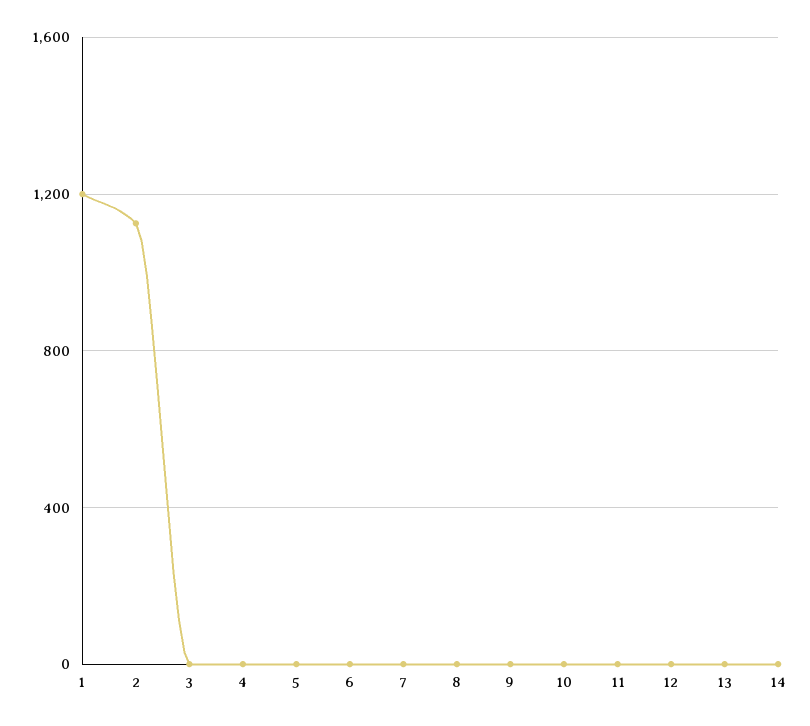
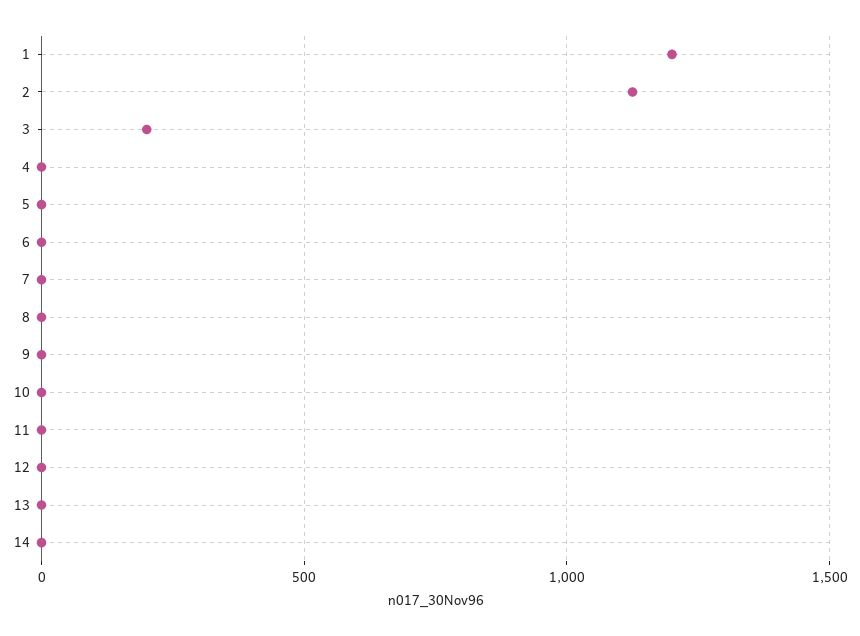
  {
    "1": 1200,
    "2": 1150,
-   "3": 0,
+   "3": 200,
    "4": 0,
    "5": 0,
    "6": 0,
    "7": 0,
    "8": 0,
    "9": 0,
    "10": 0,
    "11": 0,
    "12": 0,
    "13": 0,
    "14": 0
  }

